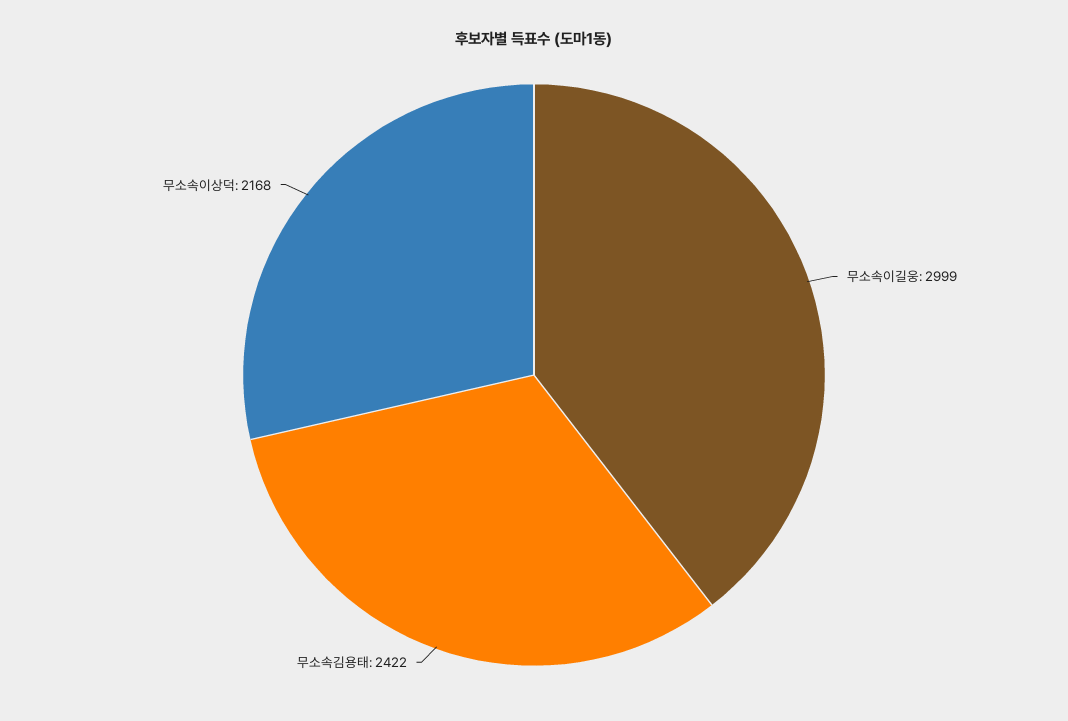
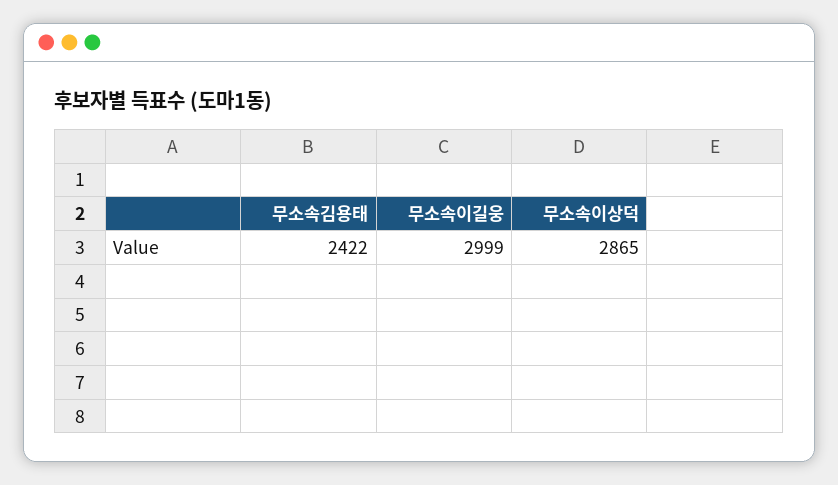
  {
    "무소속이길웅": 2999,
    "무소속김용태": 2422,
-   "무소속이상덕": 2168
+   "무소속이상덕": 2865
  }

